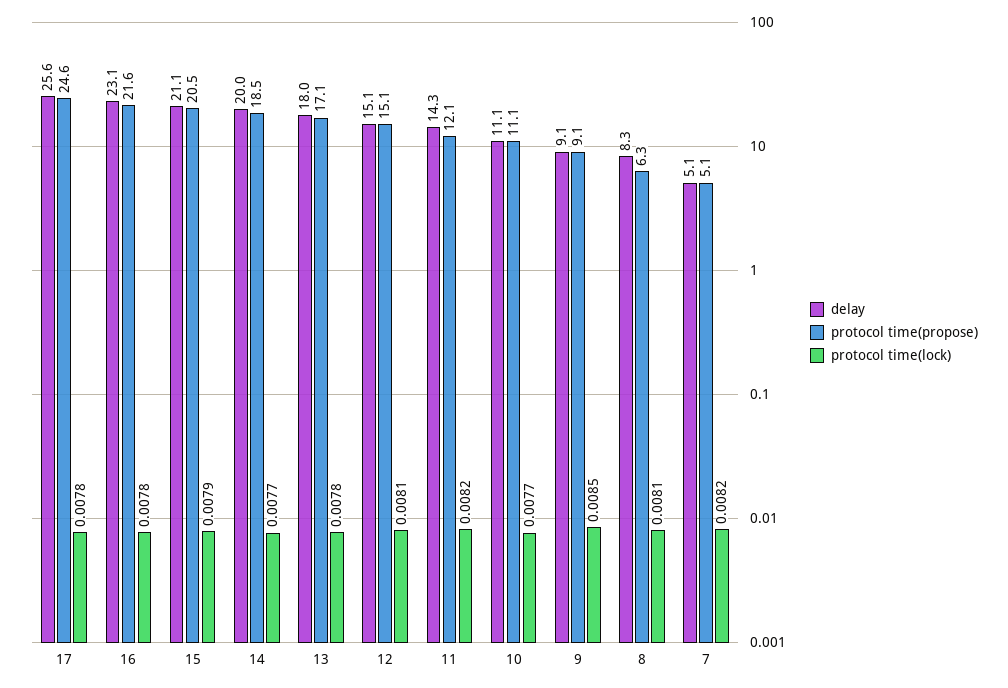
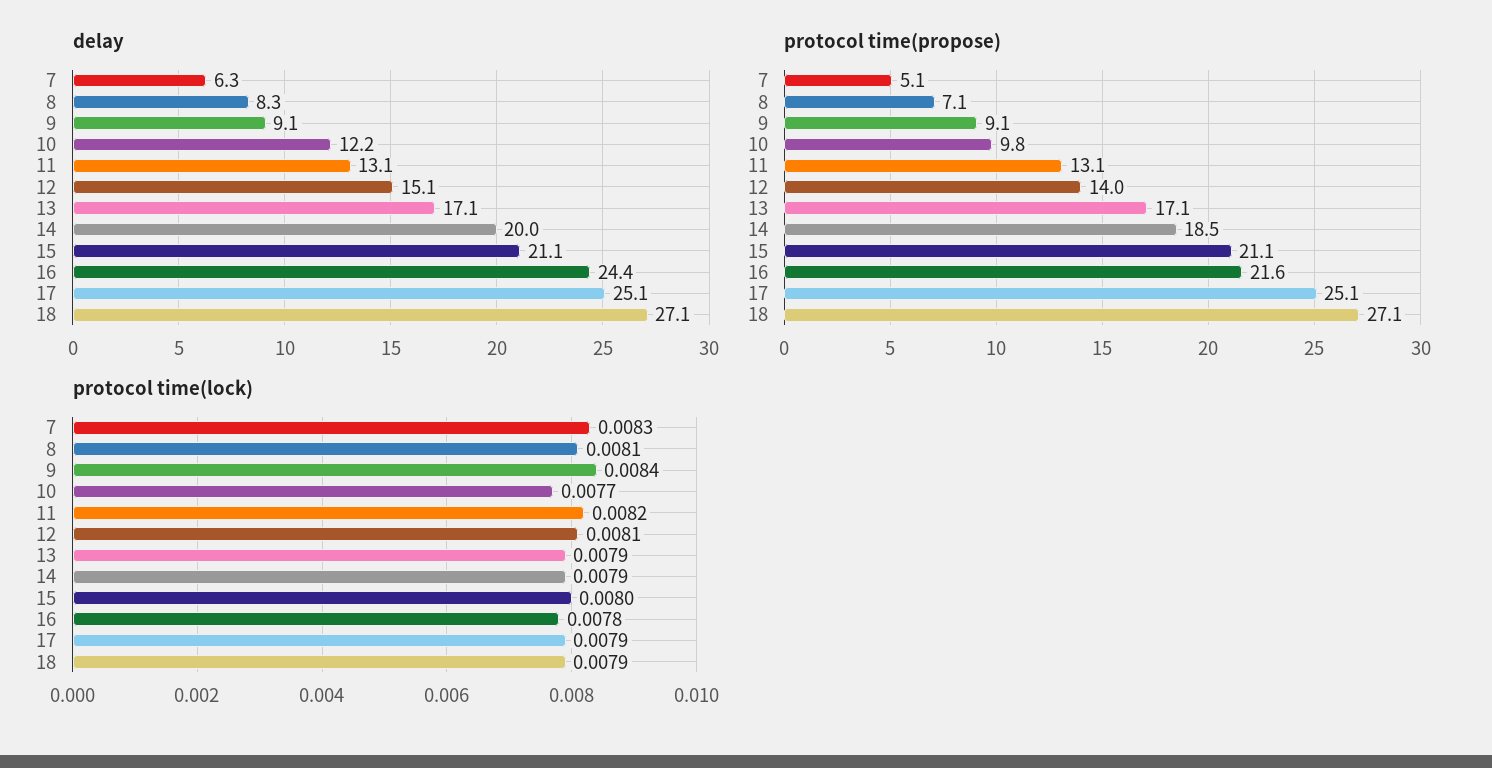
  {
    "delay": {
-     "17": 25.6,
+     "17": 25.1,
-     "16": 23.1,
+     "16": 24.4,
      "15": 21.1,
      "14": 20,
-     "13": 18,
+     "13": 17.1,
      "12": 15.1,
-     "11": 14.3,
+     "11": 13.1,
-     "10": 11.1,
+     "10": 12.2,
      "9": 9.1,
      "8": 8.3,
-     "7": 5.1
+     "7": 6.3,
+     "18": 27.1
    },
    "protocol time(propose)": {
-     "17": 24.6,
+     "17": 25.1,
      "16": 21.6,
-     "15": 20.5,
+     "15": 21.1,
      "14": 18.5,
      "13": 17.1,
-     "12": 15.1,
+     "12": 14,
-     "11": 12.1,
+     "11": 13.1,
-     "10": 11.1,
+     "10": 9.8,
      "9": 9.1,
-     "8": 6.3,
+     "8": 7.1,
-     "7": 5.1
+     "7": 5.1,
+     "18": 27.1
    },
    "protocol time(lock)": {
-     "17": 0.0078,
+     "17": 0.0079,
      "16": 0.0078,
-     "15": 0.0079,
+     "15": 0.008,
-     "14": 0.0077,
+     "14": 0.0079,
-     "13": 0.0078,
+     "13": 0.0079,
      "12": 0.0081,
      "11": 0.0082,
      "10": 0.0077,
-     "9": 0.0085,
+     "9": 0.0084,
      "8": 0.0081,
-     "7": 0.0082
+     "7": 0.0083,
+     "18": 0.0079
    }
  }

